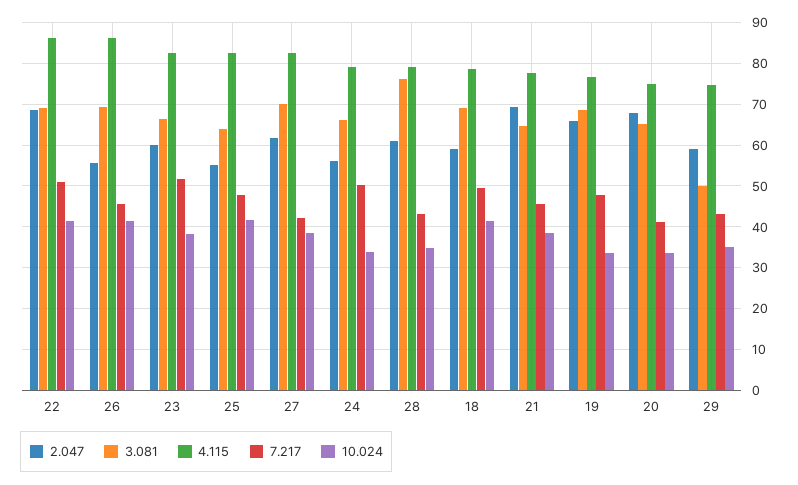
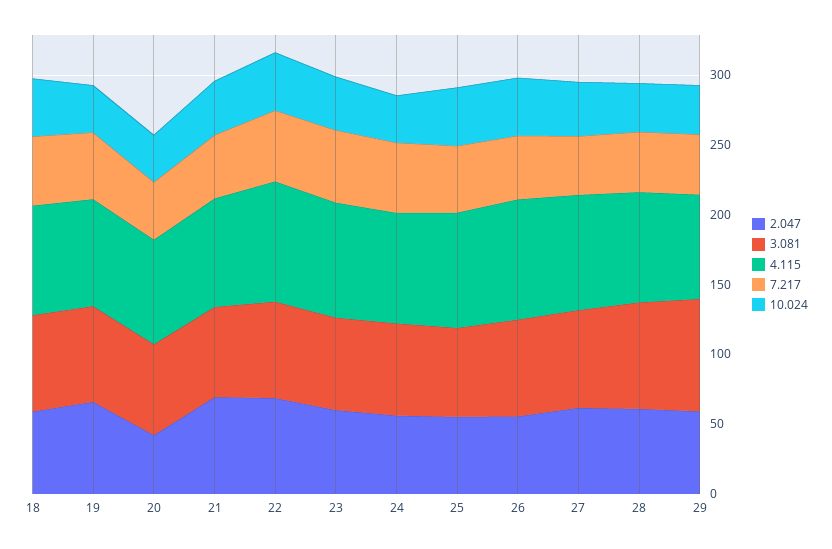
  {
    "2.047": {
      "22": 68,
      "26": 56,
      "23": 60,
      "25": 56,
      "27": 62,
      "24": 56,
      "28": 60,
      "18": 60,
      "21": 70,
      "19": 66,
-     "20": 68,
+     "20": 40,
      "29": 60
    },
    "3.081": {
      "22": 70,
      "26": 70,
      "23": 66,
      "25": 64,
      "27": 70,
      "24": 66,
      "28": 76,
      "18": 70,
      "21": 64,
      "19": 68,
      "20": 66,
-     "29": 50
+     "29": 80
    },
    "4.115": {
      "22": 86,
      "26": 86,
      "23": 82,
      "25": 82,
      "27": 82,
      "24": 80,
      "28": 80,
      "18": 78,
      "21": 78,
      "19": 76,
      "20": 74,
      "29": 74
    },
    "7.217": {
      "22": 50,
      "26": 46,
      "23": 52,
      "25": 48,
      "27": 42,
      "24": 50,
      "28": 44,
      "18": 50,
      "21": 46,
      "19": 48,
      "20": 42,
      "29": 44
    },
    "10.024": {
      "22": 42,
      "26": 42,
      "23": 38,
      "25": 42,
      "27": 38,
      "24": 34,
      "28": 34,
      "18": 42,
      "21": 38,
      "19": 34,
      "20": 34,
      "29": 36
    }
  }

